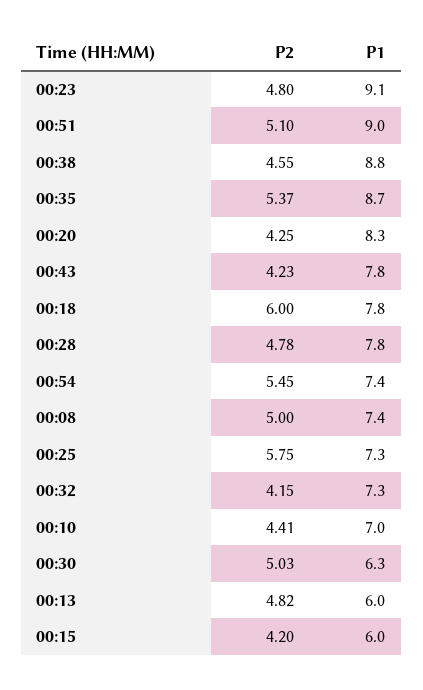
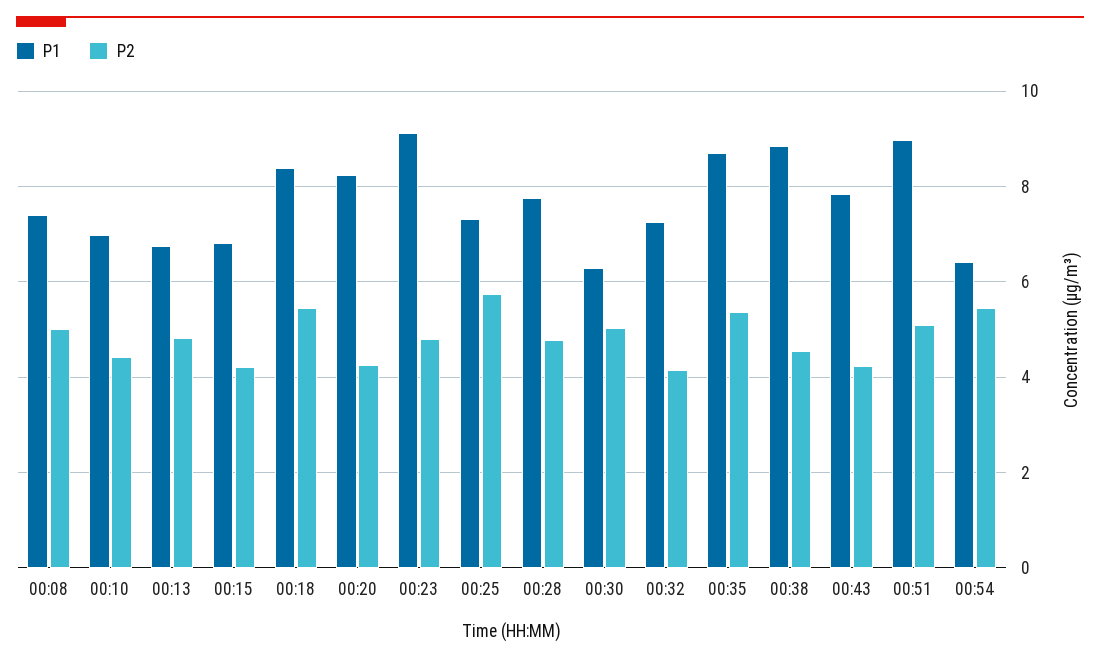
  {
    "P2": {
      "00:23": 4.8,
      "00:51": 5.1,
      "00:38": 4.55,
      "00:35": 5.37,
      "00:20": 4.25,
      "00:43": 4.23,
-     "00:18": 6,
+     "00:18": 5.4,
      "00:28": 4.78,
      "00:54": 5.45,
      "00:08": 5,
      "00:25": 5.75,
      "00:32": 4.15,
      "00:10": 4.41,
      "00:30": 5.03,
      "00:13": 4.82,
      "00:15": 4.2
    },
    "P1": {
      "00:23": 9.1,
      "00:51": 9,
      "00:38": 8.8,
      "00:35": 8.7,
      "00:20": 8.3,
      "00:43": 7.8,
-     "00:18": 7.8,
+     "00:18": 8.4,
      "00:28": 7.8,
-     "00:54": 7.4,
+     "00:54": 6.4,
      "00:08": 7.4,
      "00:25": 7.3,
      "00:32": 7.3,
      "00:10": 7,
      "00:30": 6.3,
-     "00:13": 6,
+     "00:13": 6.8,
-     "00:15": 6
+     "00:15": 6.8
    }
  }

